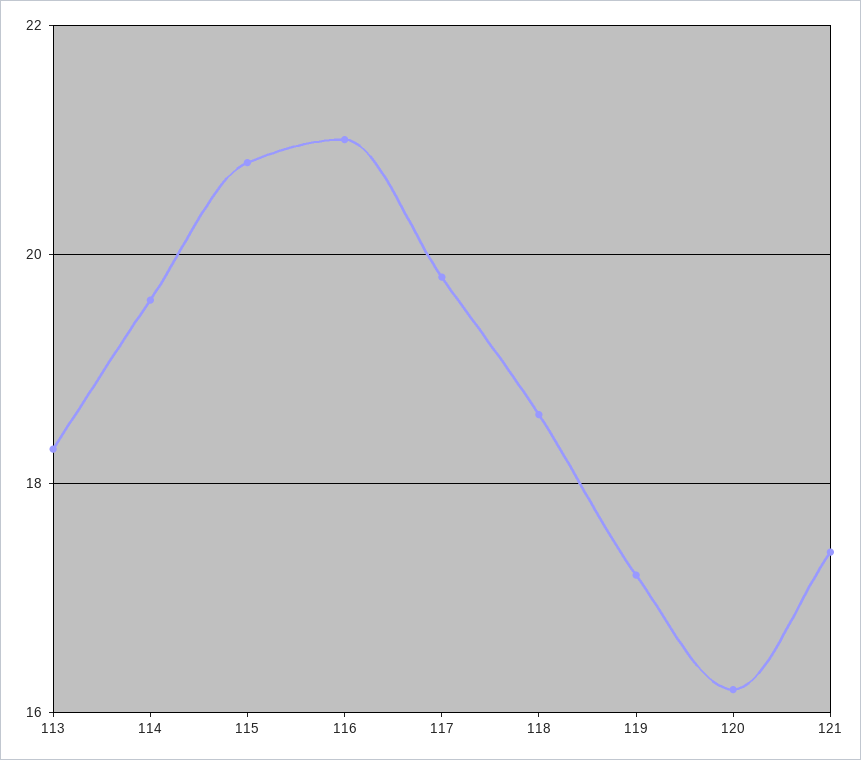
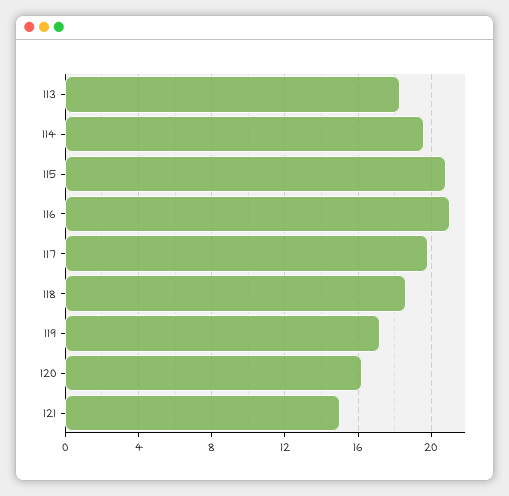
  {
    "113": 18.5,
    "114": 19.5,
    "115": 21,
    "116": 21,
    "117": 20,
    "118": 18.5,
    "119": 17,
    "120": 16,
-   "121": 17.5
+   "121": 15
  }

